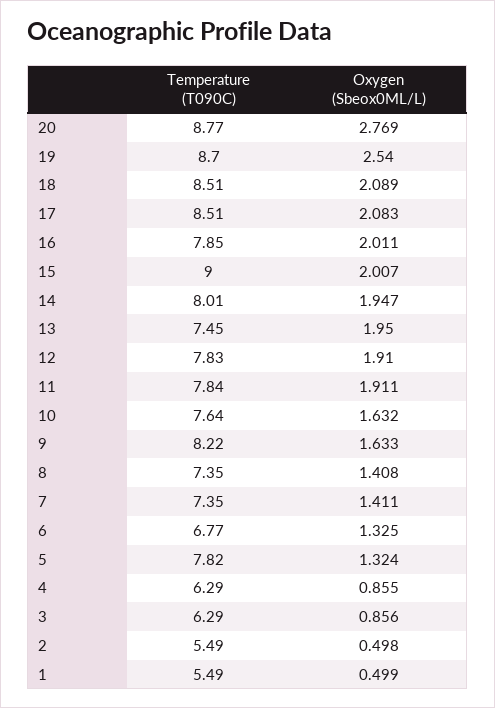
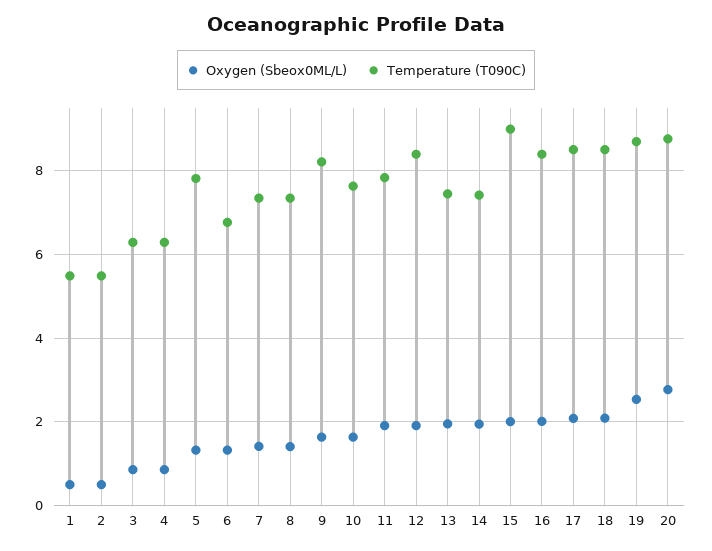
  {
    "Temperature (T090C)": {
      "20": 8.77,
      "19": 8.7,
      "18": 8.51,
      "17": 8.51,
-     "16": 7.85,
+     "16": 8.4,
      "15": 9,
-     "14": 8.01,
+     "14": 7.4,
      "13": 7.45,
-     "12": 7.83,
+     "12": 8.4,
      "11": 7.84,
      "10": 7.64,
      "9": 8.22,
      "8": 7.35,
      "7": 7.35,
      "6": 6.77,
      "5": 7.82,
      "4": 6.29,
      "3": 6.29,
      "2": 5.49,
      "1": 5.49
    },
    "Oxygen (Sbeox0ML/L)": {
      "20": 2.769,
      "19": 2.54,
      "18": 2.089,
      "17": 2.083,
      "16": 2.011,
      "15": 2.007,
      "14": 1.947,
      "13": 1.95,
      "12": 1.91,
      "11": 1.911,
      "10": 1.632,
      "9": 1.633,
      "8": 1.408,
      "7": 1.411,
      "6": 1.325,
      "5": 1.324,
      "4": 0.855,
      "3": 0.856,
      "2": 0.498,
      "1": 0.499
    }
  }

